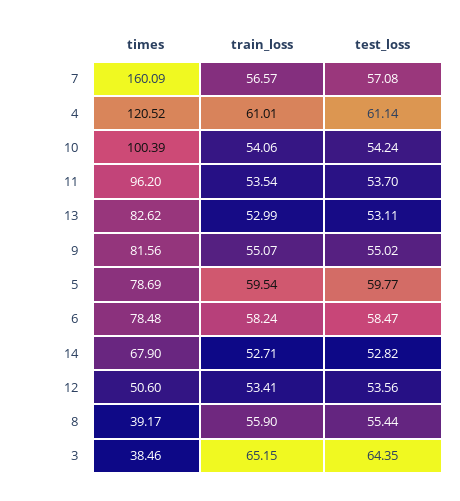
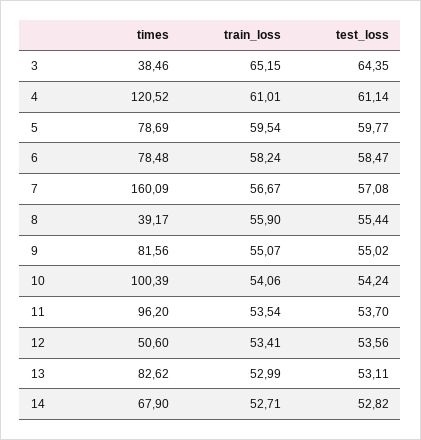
  {
    "times": {
      "7": 160.09,
      "4": 120.52,
      "10": 100.39,
      "11": 96.2,
      "13": 82.62,
      "9": 81.56,
      "5": 78.69,
      "6": 78.48,
      "14": 67.9,
      "12": 50.6,
      "8": 39.17,
      "3": 38.46
    },
    "train_loss": {
-     "7": 56.57,
+     "7": 56.67,
      "4": 61.01,
      "10": 54.06,
      "11": 53.54,
      "13": 52.99,
      "9": 55.07,
      "5": 59.54,
      "6": 58.24,
      "14": 52.71,
      "12": 53.41,
      "8": 55.9,
      "3": 65.15
    },
    "test_loss": {
      "7": 57.08,
      "4": 61.14,
      "10": 54.24,
      "11": 53.7,
      "13": 53.11,
      "9": 55.02,
      "5": 59.77,
      "6": 58.47,
      "14": 52.82,
      "12": 53.56,
      "8": 55.44,
      "3": 64.35
    }
  }

